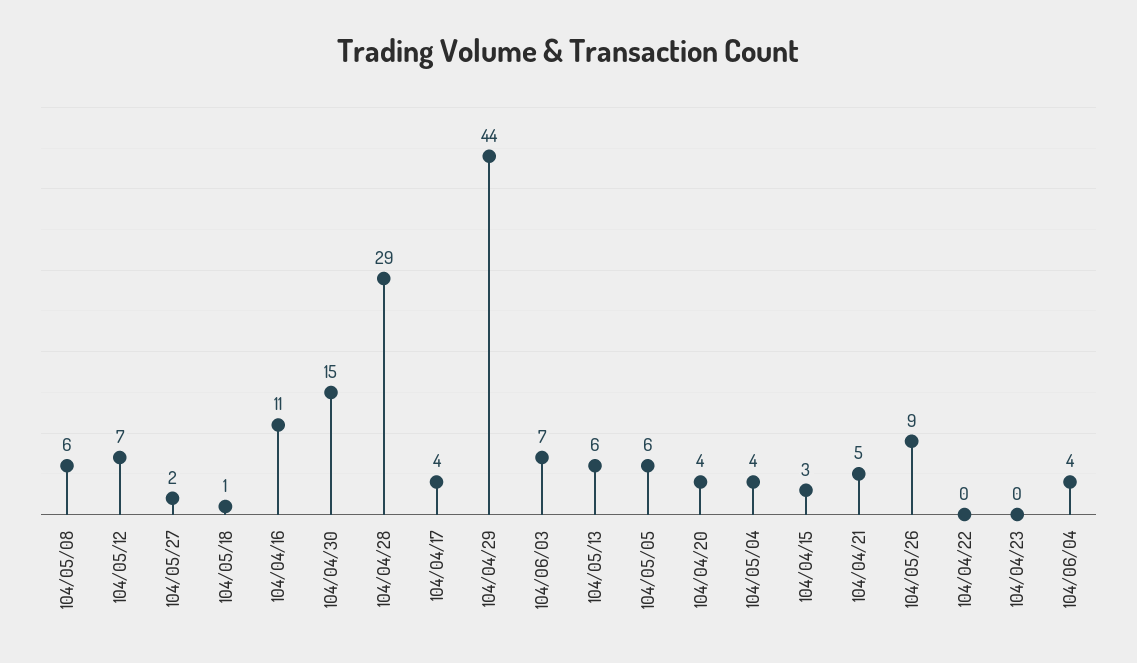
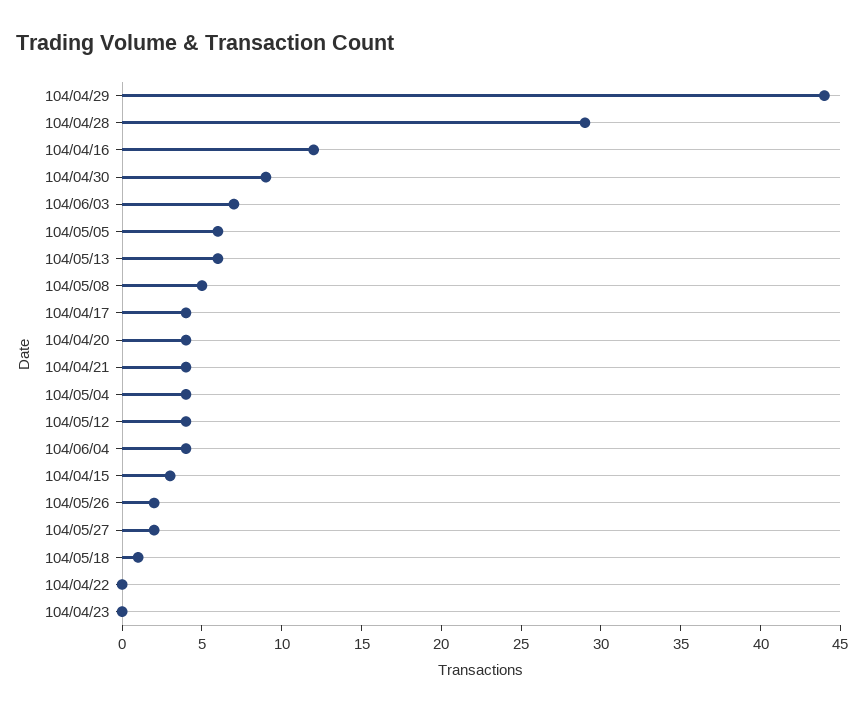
  {
-   "104/05/08": 6,
+   "104/05/08": 5,
-   "104/05/12": 7,
+   "104/05/12": 4,
    "104/05/27": 2,
    "104/05/18": 1,
-   "104/04/16": 11,
+   "104/04/16": 12,
-   "104/04/30": 15,
+   "104/04/30": 9,
    "104/04/28": 29,
    "104/04/17": 4,
    "104/04/29": 44,
    "104/06/03": 7,
    "104/05/13": 6,
    "104/05/05": 6,
    "104/04/20": 4,
    "104/05/04": 4,
    "104/04/15": 3,
-   "104/04/21": 5,
+   "104/04/21": 4,
-   "104/05/26": 9,
+   "104/05/26": 2,
    "104/04/22": 0,
    "104/04/23": 0,
    "104/06/04": 4
  }

